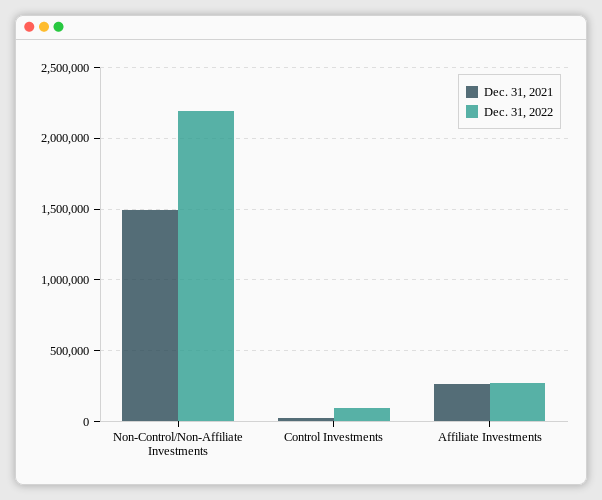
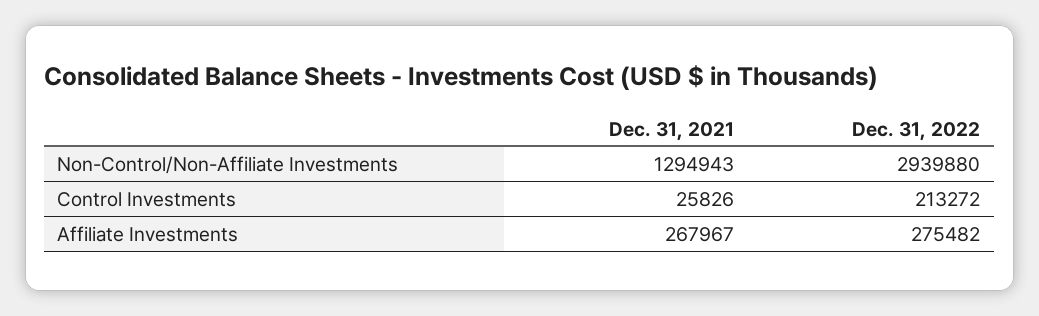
  {
    "Dec. 31, 2021": {
-     "Non-Control/Non-Affiliate Investments": 1500000,
+     "Non-Control/Non-Affiliate Investments": 1294943,
      "Control Investments": 25826,
      "Affiliate Investments": 267967
    },
    "Dec. 31, 2022": {
-     "Non-Control/Non-Affiliate Investments": 2200000,
+     "Non-Control/Non-Affiliate Investments": 2939880,
-     "Control Investments": 100000,
+     "Control Investments": 213272,
      "Affiliate Investments": 275482
    }
  }

